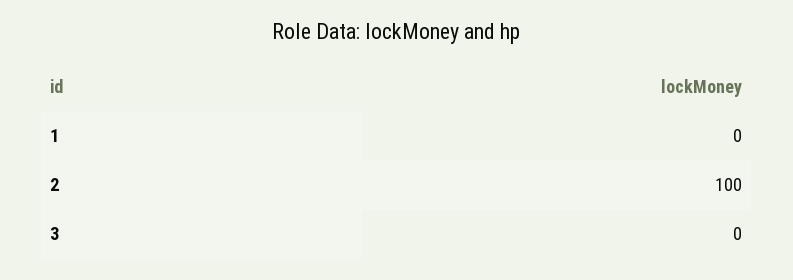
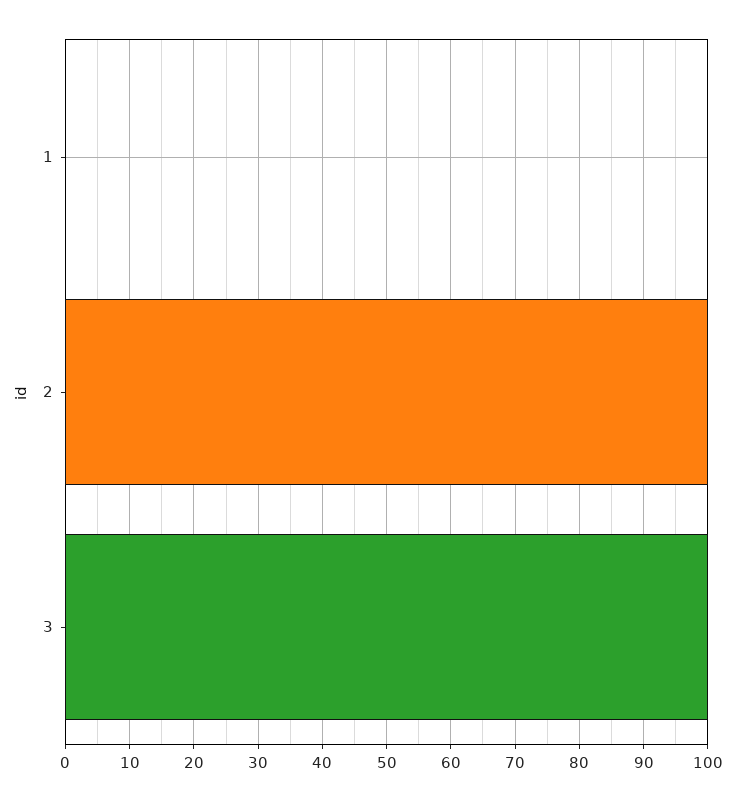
  {
    "1": 0,
    "2": 100,
-   "3": 0
+   "3": 100
  }

